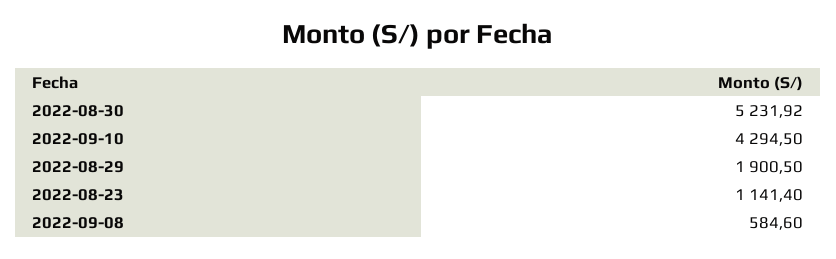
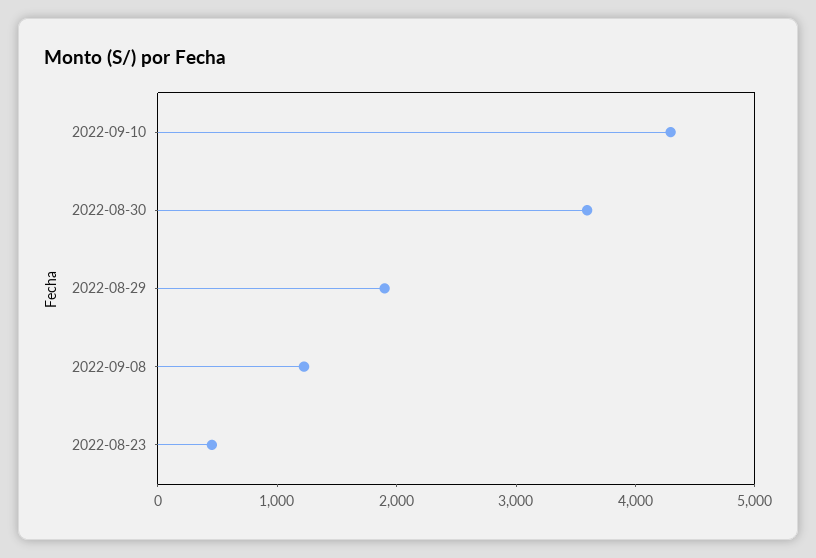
  {
-   "2022-08-30": 5231.92,
+   "2022-08-30": 3600,
    "2022-09-10": 4294.5,
    "2022-08-29": 1900.5,
-   "2022-08-23": 1141.4,
+   "2022-08-23": 400,
-   "2022-09-08": 584.6
+   "2022-09-08": 1200
  }

